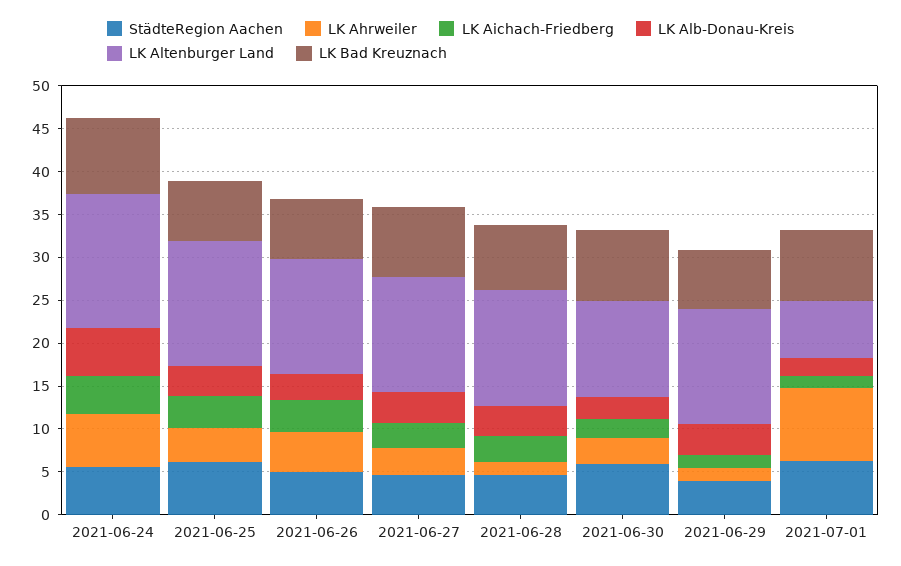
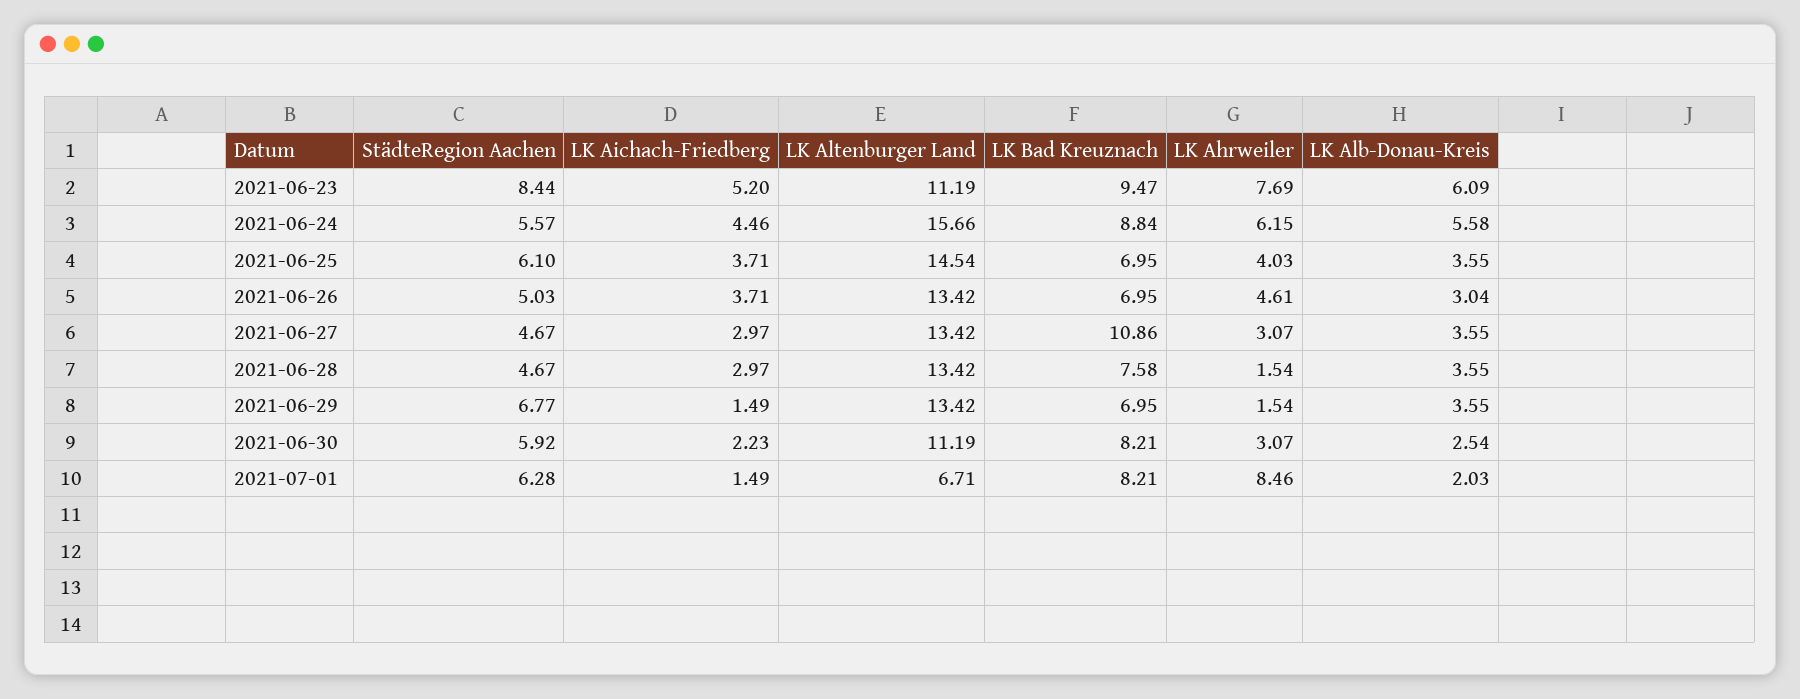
  {
    "StädteRegion Aachen": {
      "2021-06-24": 5.57,
      "2021-06-25": 6.1,
      "2021-06-26": 5.03,
      "2021-06-27": 4.67,
      "2021-06-28": 4.67,
      "2021-06-30": 5.92,
-     "2021-06-29": 4,
+     "2021-06-29": 6.77,
-     "2021-07-01": 6.28
+     "2021-07-01": 6.28,
+     "2021-06-23": 8.44
    },
    "LK Ahrweiler": {
      "2021-06-24": 6.15,
      "2021-06-25": 4.03,
      "2021-06-26": 4.61,
      "2021-06-27": 3.07,
      "2021-06-28": 1.54,
      "2021-06-30": 3.07,
      "2021-06-29": 1.54,
-     "2021-07-01": 8.46
+     "2021-07-01": 8.46,
+     "2021-06-23": 7.69
    },
    "LK Aichach-Friedberg": {
      "2021-06-24": 4.46,
      "2021-06-25": 3.71,
      "2021-06-26": 3.71,
      "2021-06-27": 2.97,
      "2021-06-28": 2.97,
      "2021-06-30": 2.23,
      "2021-06-29": 1.49,
-     "2021-07-01": 1.49
+     "2021-07-01": 1.49,
+     "2021-06-23": 5.2
    },
    "LK Alb-Donau-Kreis": {
      "2021-06-24": 5.58,
      "2021-06-25": 3.55,
      "2021-06-26": 3.04,
      "2021-06-27": 3.55,
      "2021-06-28": 3.55,
      "2021-06-30": 2.54,
      "2021-06-29": 3.55,
-     "2021-07-01": 2.03
+     "2021-07-01": 2.03,
+     "2021-06-23": 6.09
    },
    "LK Altenburger Land": {
      "2021-06-24": 15.66,
      "2021-06-25": 14.54,
      "2021-06-26": 13.42,
      "2021-06-27": 13.42,
      "2021-06-28": 13.42,
      "2021-06-30": 11.19,
      "2021-06-29": 13.42,
-     "2021-07-01": 6.71
+     "2021-07-01": 6.71,
+     "2021-06-23": 11.19
    },
    "LK Bad Kreuznach": {
      "2021-06-24": 8.84,
      "2021-06-25": 6.95,
      "2021-06-26": 6.95,
-     "2021-06-27": 8,
+     "2021-06-27": 10.86,
      "2021-06-28": 7.58,
      "2021-06-30": 8.21,
      "2021-06-29": 6.95,
-     "2021-07-01": 8.21
+     "2021-07-01": 8.21,
+     "2021-06-23": 9.47
    }
  }

